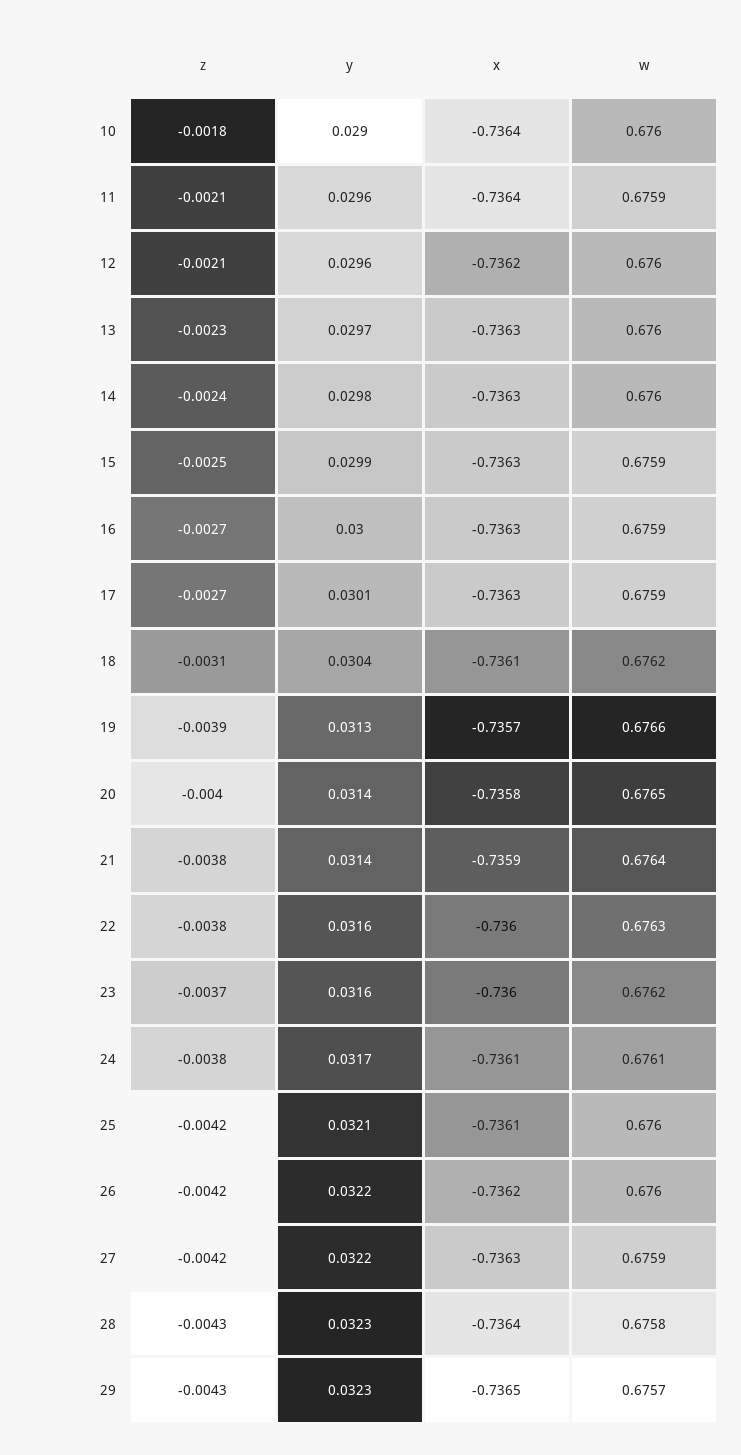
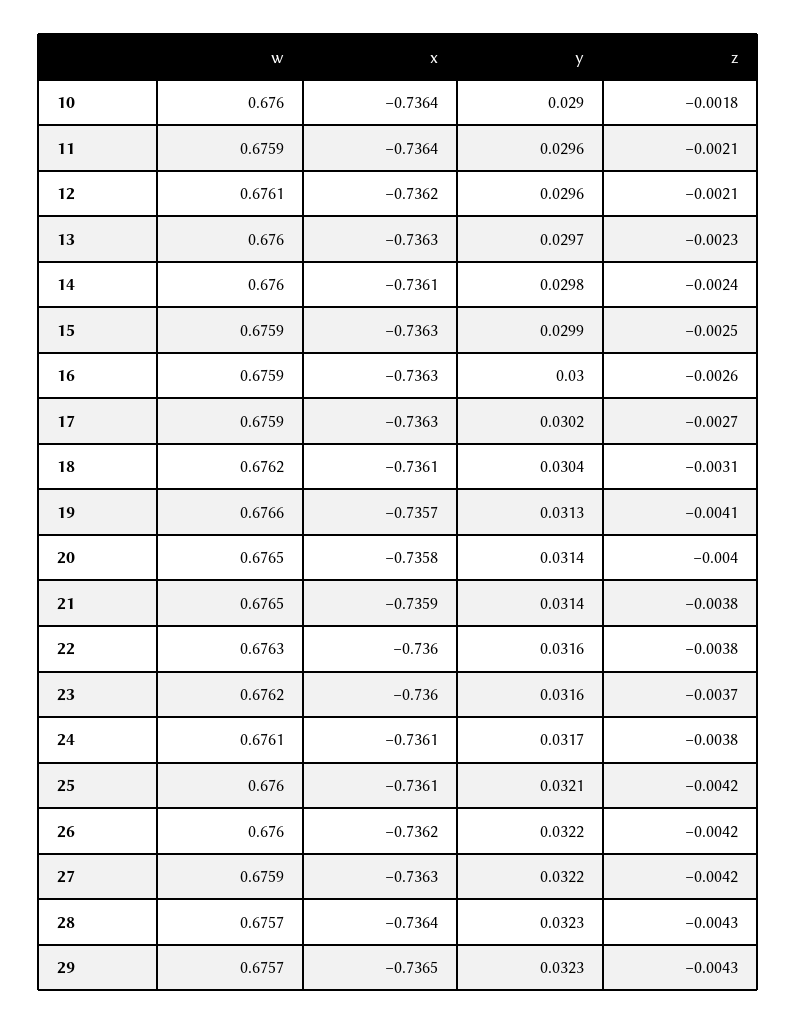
  {
    "z": {
      "10": -0.0018,
      "11": -0.0021,
      "12": -0.0021,
      "13": -0.0023,
      "14": -0.0024,
      "15": -0.0025,
-     "16": -0.0027,
+     "16": -0.0026,
      "17": -0.0027,
      "18": -0.0031,
-     "19": -0.0039,
+     "19": -0.0041,
      "20": -0.004,
      "21": -0.0038,
      "22": -0.0038,
      "23": -0.0037,
      "24": -0.0038,
      "25": -0.0042,
      "26": -0.0042,
      "27": -0.0042,
      "28": -0.0043,
      "29": -0.0043
    },
    "y": {
      "10": 0.029,
      "11": 0.0296,
      "12": 0.0296,
      "13": 0.0297,
      "14": 0.0298,
      "15": 0.0299,
      "16": 0.03,
-     "17": 0.0301,
+     "17": 0.0302,
      "18": 0.0304,
      "19": 0.0313,
      "20": 0.0314,
      "21": 0.0314,
      "22": 0.0316,
      "23": 0.0316,
      "24": 0.0317,
      "25": 0.0321,
      "26": 0.0322,
      "27": 0.0322,
      "28": 0.0323,
      "29": 0.0323
    },
    "x": {
      "10": -0.7364,
      "11": -0.7364,
      "12": -0.7362,
      "13": -0.7363,
-     "14": -0.7363,
+     "14": -0.7361,
      "15": -0.7363,
      "16": -0.7363,
      "17": -0.7363,
      "18": -0.7361,
      "19": -0.7357,
      "20": -0.7358,
      "21": -0.7359,
      "22": -0.736,
      "23": -0.736,
      "24": -0.7361,
      "25": -0.7361,
      "26": -0.7362,
      "27": -0.7363,
      "28": -0.7364,
      "29": -0.7365
    },
    "w": {
      "10": 0.676,
      "11": 0.6759,
-     "12": 0.676,
+     "12": 0.6761,
      "13": 0.676,
      "14": 0.676,
      "15": 0.6759,
      "16": 0.6759,
      "17": 0.6759,
      "18": 0.6762,
      "19": 0.6766,
      "20": 0.6765,
-     "21": 0.6764,
+     "21": 0.6765,
      "22": 0.6763,
      "23": 0.6762,
      "24": 0.6761,
      "25": 0.676,
      "26": 0.676,
      "27": 0.6759,
-     "28": 0.6758,
+     "28": 0.6757,
      "29": 0.6757
    }
  }

